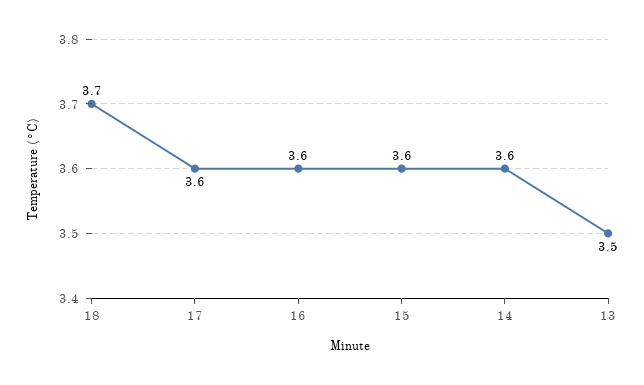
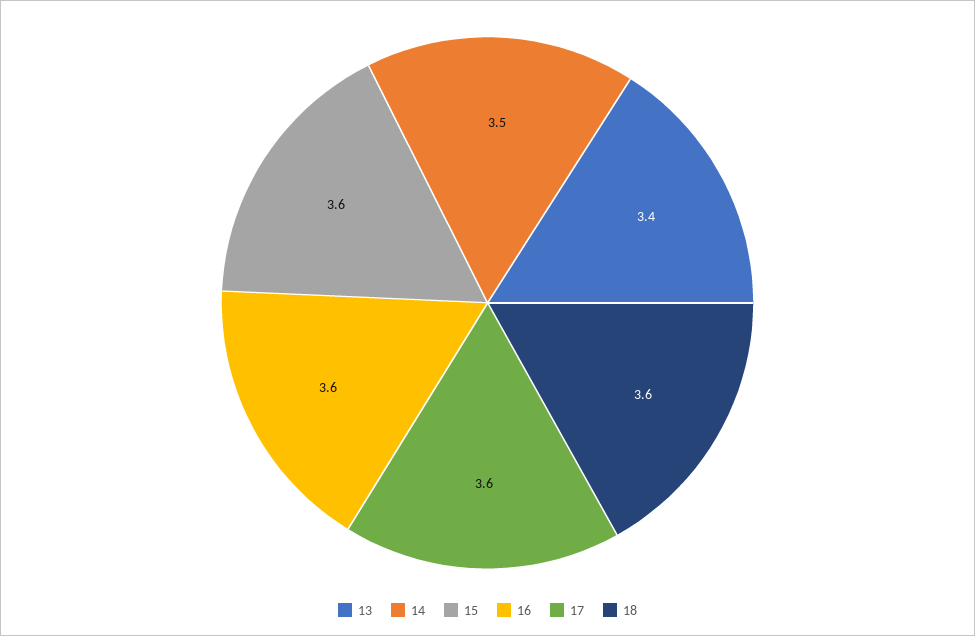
  {
-   "18": 3.7,
+   "18": 3.6,
    "17": 3.6,
    "16": 3.6,
    "15": 3.6,
-   "14": 3.6,
+   "14": 3.5,
-   "13": 3.5
+   "13": 3.4
  }

